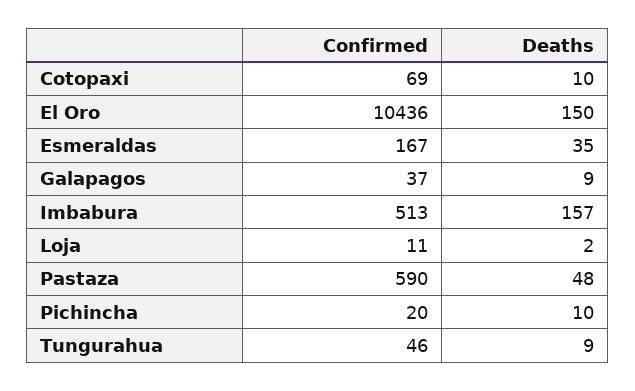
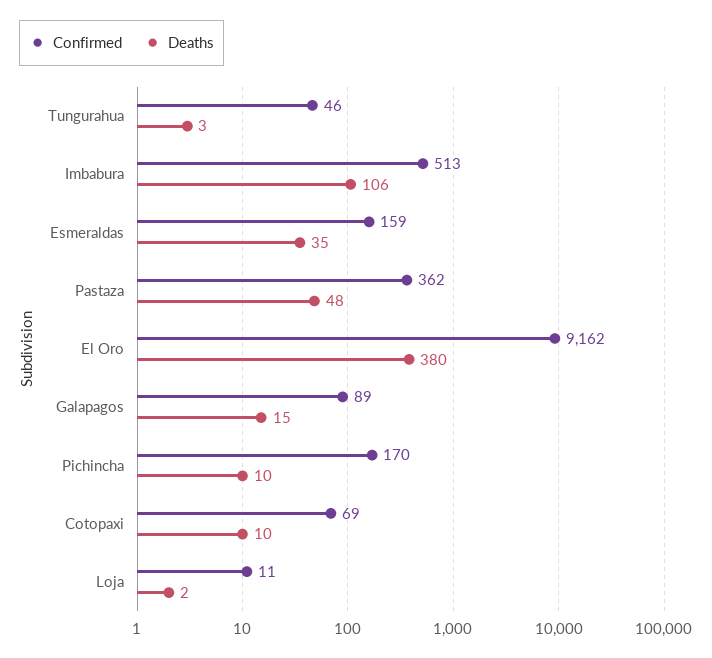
  {
    "Confirmed": {
      "Cotopaxi": 69,
-     "El Oro": 10436,
+     "El Oro": 9162,
-     "Esmeraldas": 167,
+     "Esmeraldas": 159,
-     "Galapagos": 37,
+     "Galapagos": 89,
      "Imbabura": 513,
      "Loja": 11,
-     "Pastaza": 590,
+     "Pastaza": 362,
-     "Pichincha": 20,
+     "Pichincha": 170,
      "Tungurahua": 46
    },
    "Deaths": {
      "Cotopaxi": 10,
-     "El Oro": 150,
+     "El Oro": 380,
      "Esmeraldas": 35,
-     "Galapagos": 9,
+     "Galapagos": 15,
-     "Imbabura": 157,
+     "Imbabura": 106,
      "Loja": 2,
      "Pastaza": 48,
      "Pichincha": 10,
-     "Tungurahua": 9
+     "Tungurahua": 3
    }
  }

